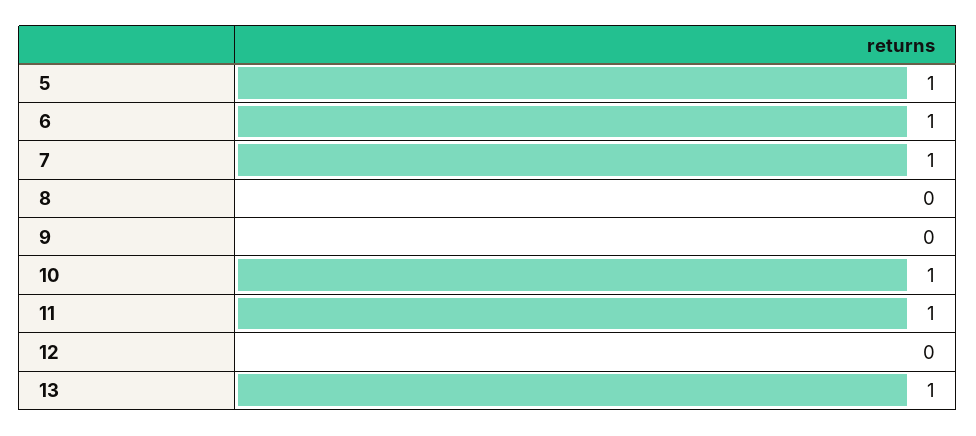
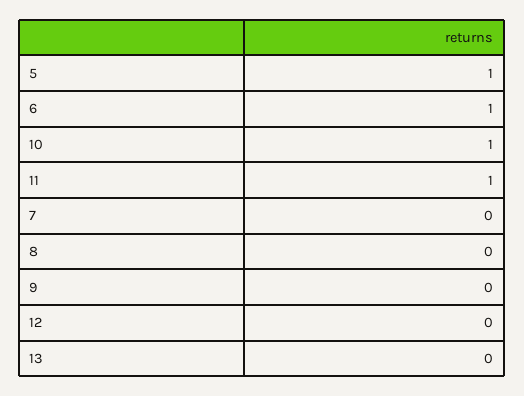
  {
    "5": 1,
    "6": 1,
-   "7": 1,
+   "7": 0,
    "8": 0,
    "9": 0,
    "10": 1,
    "11": 1,
    "12": 0,
-   "13": 1
+   "13": 0
  }

